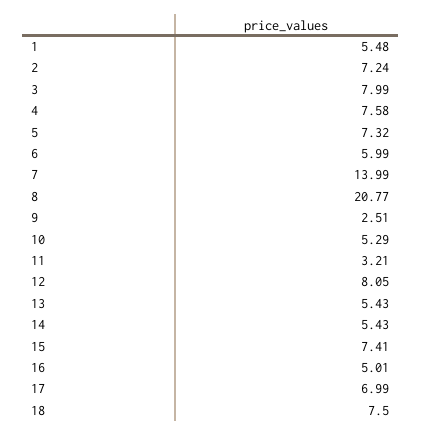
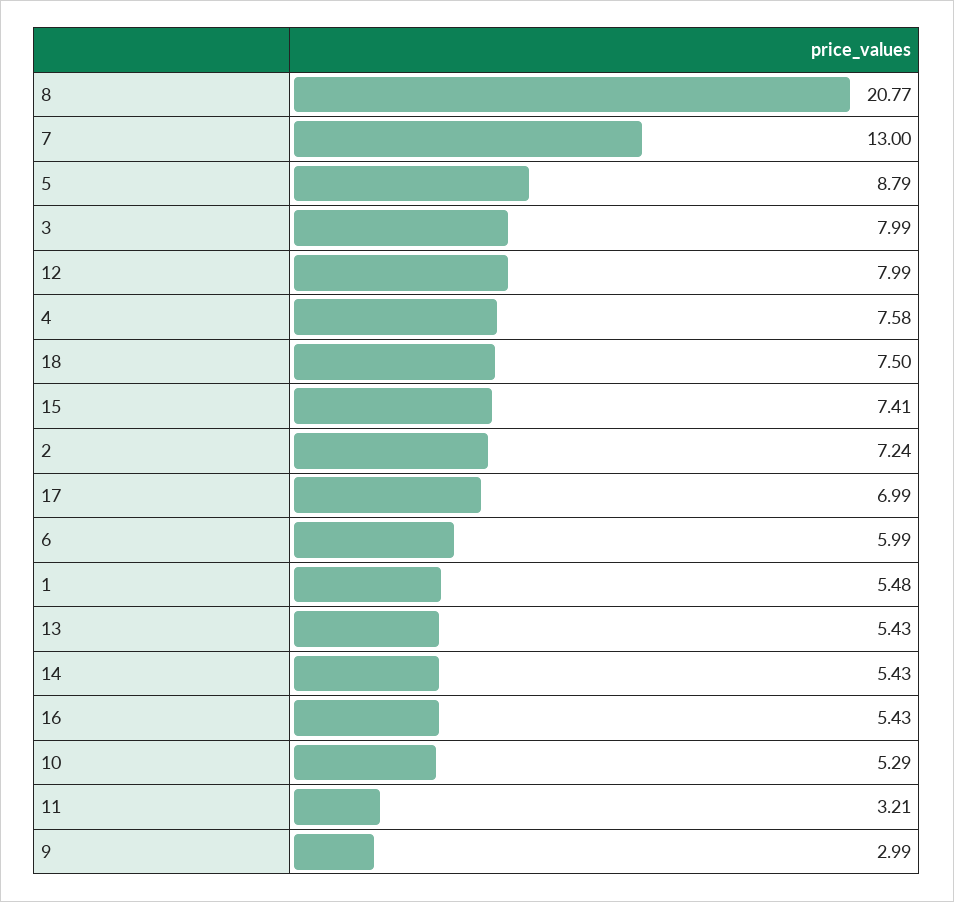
  {
    "1": 5.48,
    "2": 7.24,
    "3": 7.99,
    "4": 7.58,
-   "5": 7.32,
+   "5": 8.79,
    "6": 5.99,
-   "7": 13.99,
+   "7": 13,
    "8": 20.77,
-   "9": 2.51,
+   "9": 2.99,
    "10": 5.29,
    "11": 3.21,
-   "12": 8.05,
+   "12": 7.99,
    "13": 5.43,
    "14": 5.43,
    "15": 7.41,
-   "16": 5.01,
+   "16": 5.43,
    "17": 6.99,
    "18": 7.5
  }

